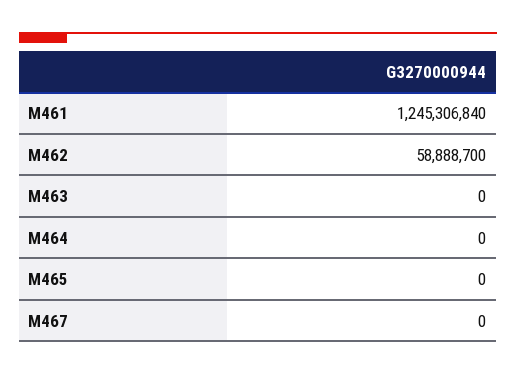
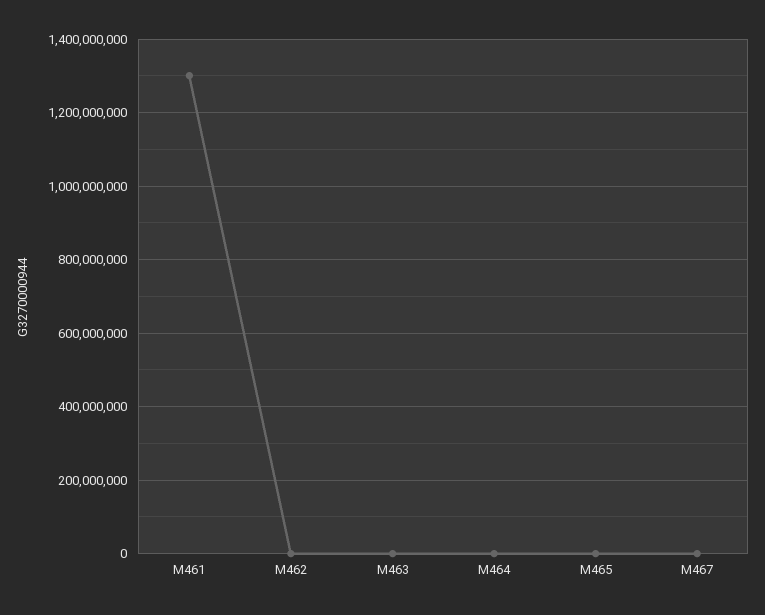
  {
-   "M461": 1245306840,
+   "M461": 1300000000,
-   "M462": 58888700,
+   "M462": 0,
    "M463": 0,
    "M464": 0,
    "M465": 0,
    "M467": 0
  }

